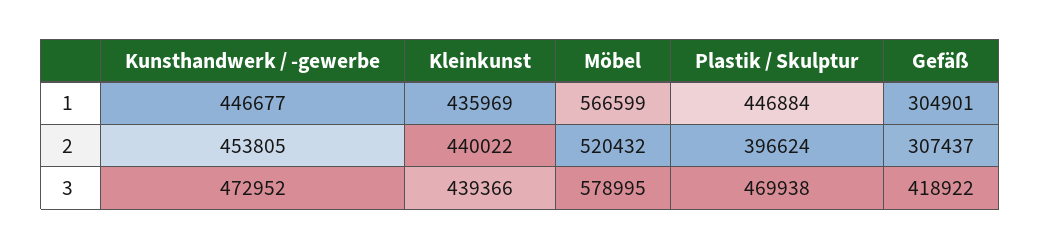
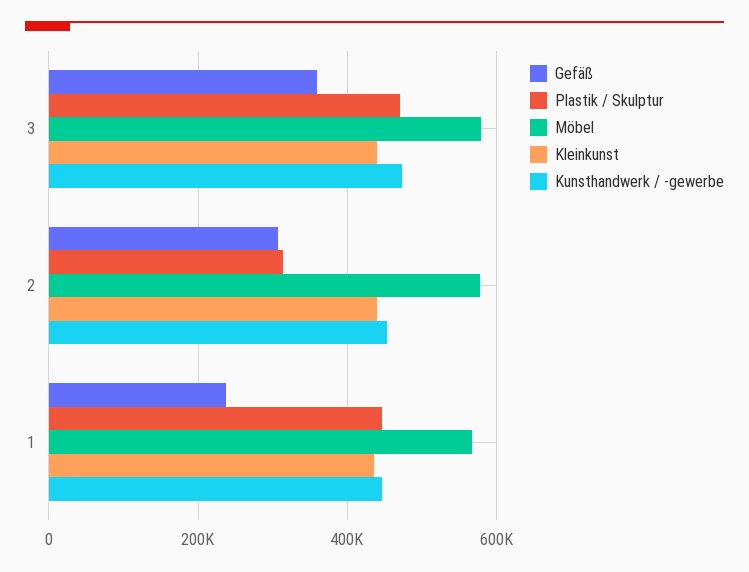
  {
    "Kunsthandwerk / -gewerbe": {
      "1": 446677,
      "2": 453805,
      "3": 472952
    },
    "Kleinkunst": {
      "1": 435969,
      "2": 440022,
      "3": 439366
    },
    "Möbel": {
      "1": 566599,
-     "2": 520432,
+     "2": 580000,
      "3": 578995
    },
    "Plastik / Skulptur": {
      "1": 446884,
-     "2": 396624,
+     "2": 320000,
      "3": 469938
    },
    "Gefäß": {
-     "1": 304901,
+     "1": 240000,
      "2": 307437,
-     "3": 418922
+     "3": 360000
    }
  }

